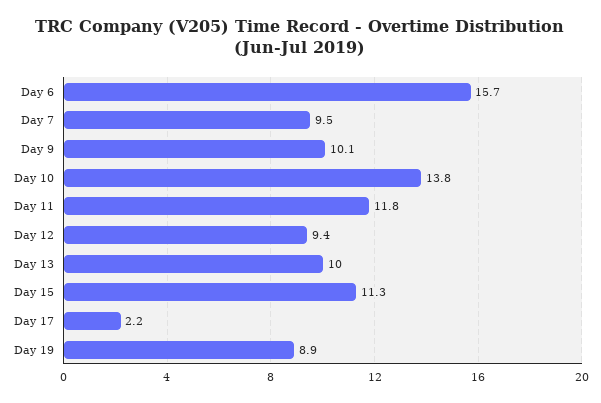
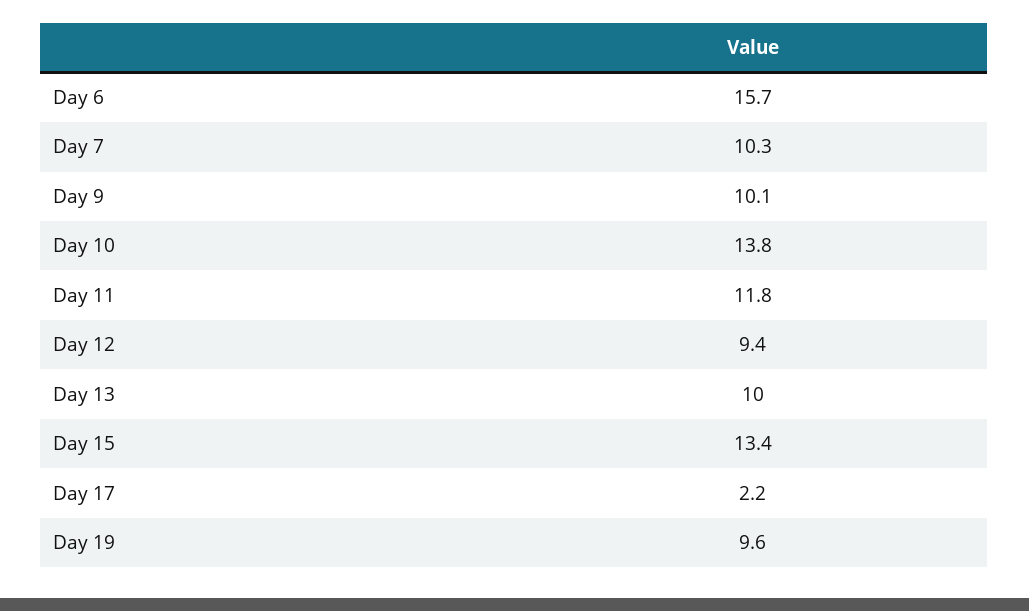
  {
    "Day 6": 15.7,
-   "Day 7": 9.5,
+   "Day 7": 10.3,
    "Day 9": 10.1,
    "Day 10": 13.8,
    "Day 11": 11.8,
    "Day 12": 9.4,
    "Day 13": 10,
-   "Day 15": 11.3,
+   "Day 15": 13.4,
    "Day 17": 2.2,
-   "Day 19": 8.9
+   "Day 19": 9.6
  }

